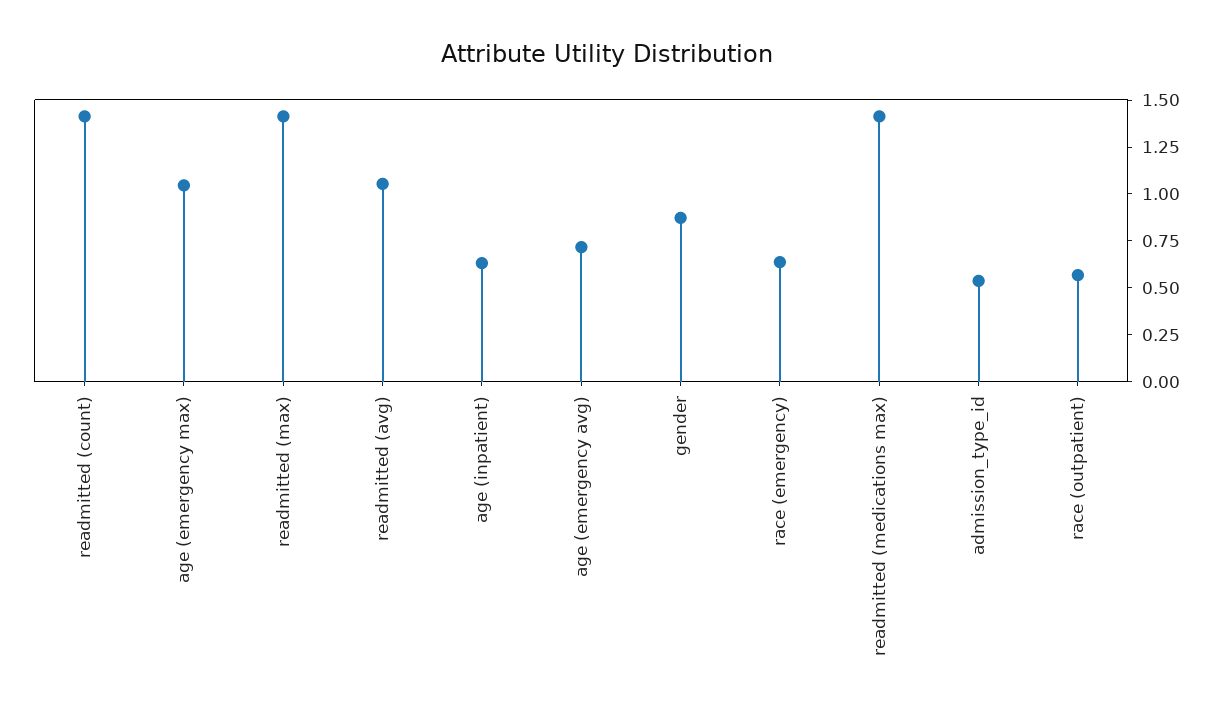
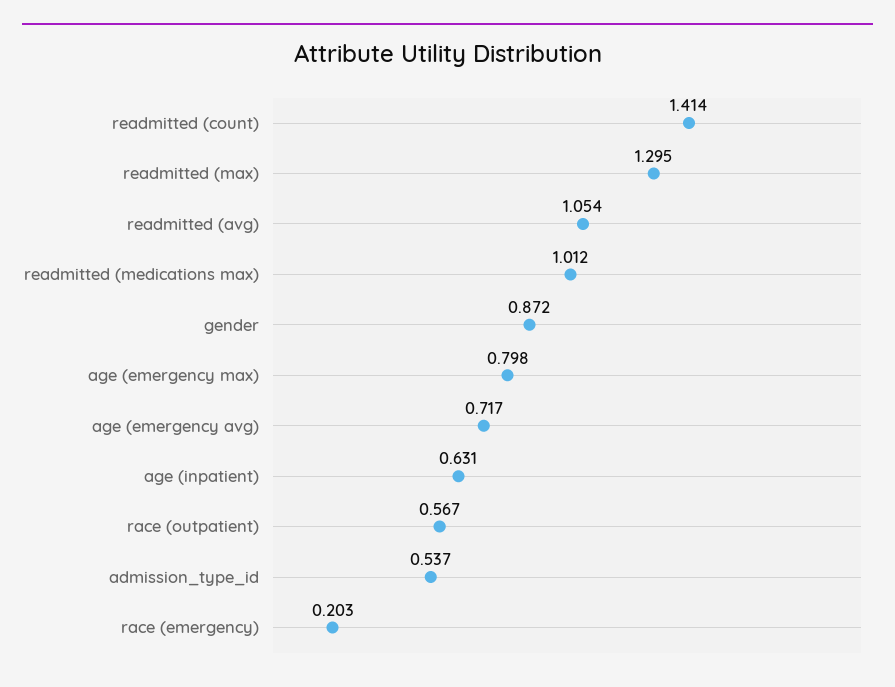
  {
    "readmitted (count)": 1.414,
-   "age (emergency max)": 1.05,
+   "age (emergency max)": 0.798,
-   "readmitted (max)": 1.4,
+   "readmitted (max)": 1.295,
    "readmitted (avg)": 1.054,
    "age (inpatient)": 0.631,
    "age (emergency avg)": 0.717,
    "gender": 0.872,
-   "race (emergency)": 0.65,
+   "race (emergency)": 0.203,
-   "readmitted (medications max)": 1.4,
+   "readmitted (medications max)": 1.012,
    "admission_type_id": 0.537,
    "race (outpatient)": 0.567
  }

